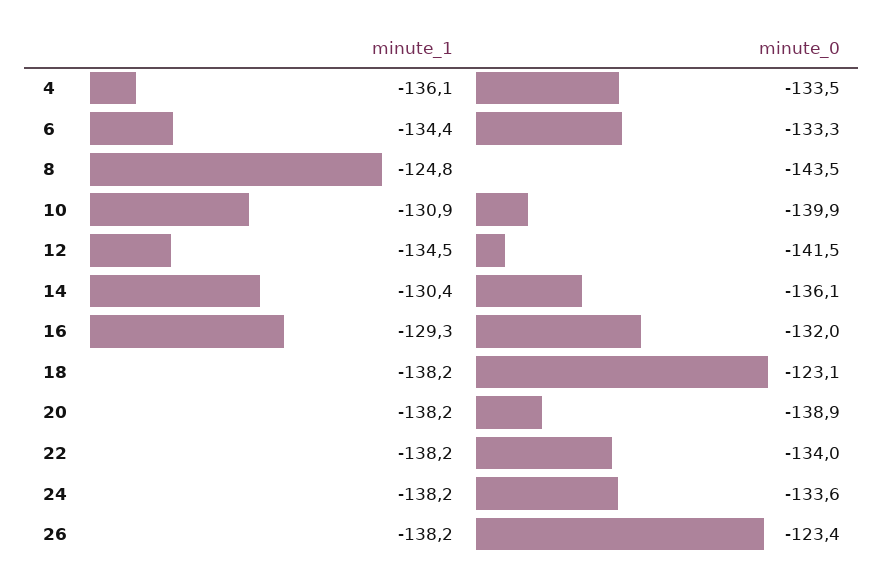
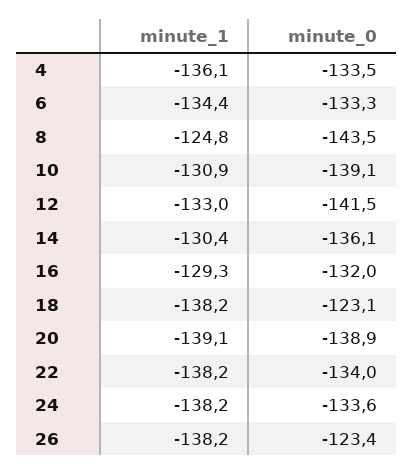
  {
    "minute_1": {
      "4": -136.1,
      "6": -134.4,
      "8": -124.8,
      "10": -130.9,
-     "12": -134.5,
+     "12": -133,
      "14": -130.4,
      "16": -129.3,
      "18": -138.2,
-     "20": -138.2,
+     "20": -139.1,
      "22": -138.2,
      "24": -138.2,
      "26": -138.2
    },
    "minute_0": {
      "4": -133.5,
      "6": -133.3,
      "8": -143.5,
-     "10": -139.9,
+     "10": -139.1,
      "12": -141.5,
      "14": -136.1,
      "16": -132,
      "18": -123.1,
      "20": -138.9,
      "22": -134,
      "24": -133.6,
      "26": -123.4
    }
  }

